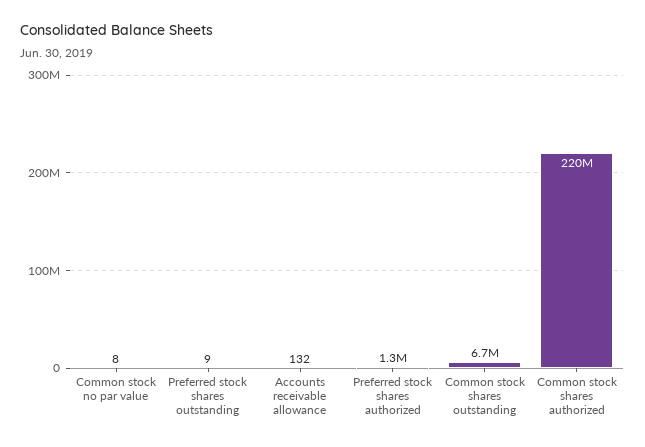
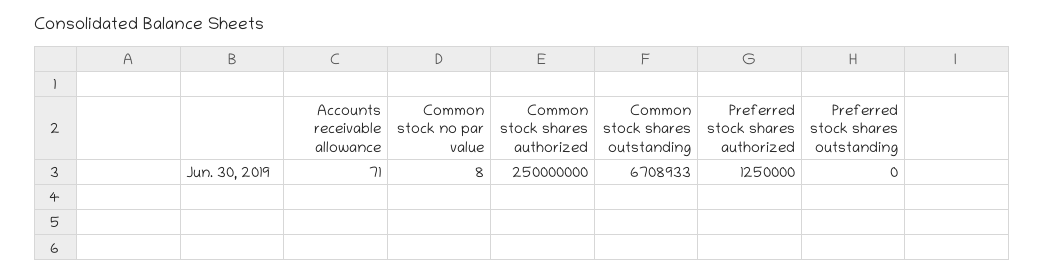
  {
    "Common stock no par value": 8,
-   "Preferred stock shares outstanding": 9,
+   "Preferred stock shares outstanding": 0,
-   "Accounts receivable allowance": 132,
+   "Accounts receivable allowance": 71,
    "Preferred stock shares authorized": 1250000,
    "Common stock shares outstanding": 6708933,
-   "Common stock shares authorized": 220000000
+   "Common stock shares authorized": 250000000
  }

